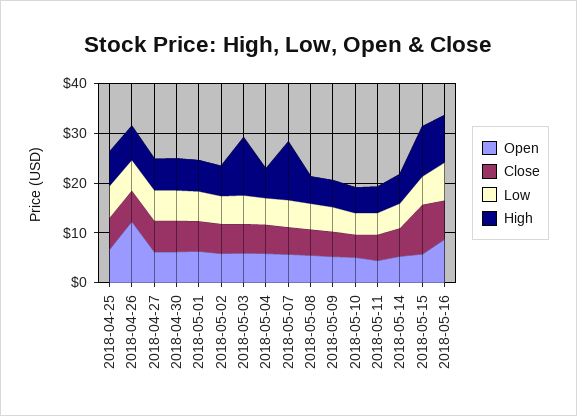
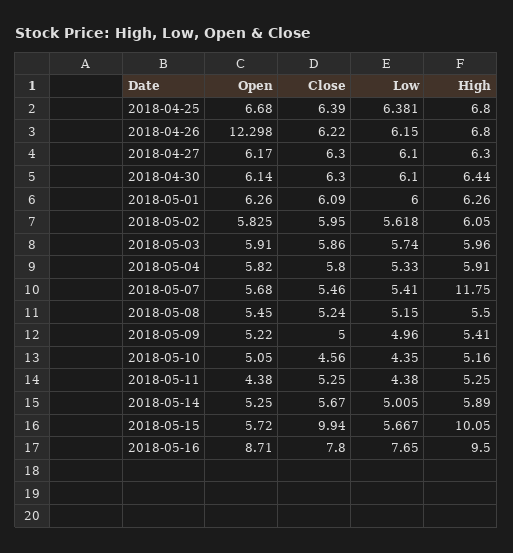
  {
    "Open": {
      "2018-04-25": 6.68,
      "2018-04-26": 12.298,
      "2018-04-27": 6.17,
      "2018-04-30": 6.14,
      "2018-05-01": 6.26,
      "2018-05-02": 5.825,
      "2018-05-03": 5.91,
      "2018-05-04": 5.82,
      "2018-05-07": 5.68,
      "2018-05-08": 5.45,
      "2018-05-09": 5.22,
      "2018-05-10": 5.05,
      "2018-05-11": 4.38,
      "2018-05-14": 5.25,
      "2018-05-15": 5.72,
      "2018-05-16": 8.71
    },
    "Close": {
      "2018-04-25": 6.39,
      "2018-04-26": 6.22,
      "2018-04-27": 6.3,
      "2018-04-30": 6.3,
      "2018-05-01": 6.09,
      "2018-05-02": 5.95,
      "2018-05-03": 5.86,
      "2018-05-04": 5.8,
      "2018-05-07": 5.46,
      "2018-05-08": 5.24,
      "2018-05-09": 5,
      "2018-05-10": 4.56,
      "2018-05-11": 5.25,
      "2018-05-14": 5.67,
      "2018-05-15": 9.94,
      "2018-05-16": 7.8
    },
    "Low": {
      "2018-04-25": 6.381,
      "2018-04-26": 6.15,
      "2018-04-27": 6.1,
      "2018-04-30": 6.1,
      "2018-05-01": 6,
      "2018-05-02": 5.618,
      "2018-05-03": 5.74,
      "2018-05-04": 5.33,
      "2018-05-07": 5.41,
      "2018-05-08": 5.15,
      "2018-05-09": 4.96,
      "2018-05-10": 4.35,
      "2018-05-11": 4.38,
      "2018-05-14": 5.005,
      "2018-05-15": 5.667,
      "2018-05-16": 7.65
    },
    "High": {
      "2018-04-25": 6.8,
      "2018-04-26": 6.8,
      "2018-04-27": 6.3,
      "2018-04-30": 6.44,
      "2018-05-01": 6.26,
      "2018-05-02": 6.05,
-     "2018-05-03": 12,
+     "2018-05-03": 5.96,
      "2018-05-04": 5.91,
      "2018-05-07": 11.75,
      "2018-05-08": 5.5,
      "2018-05-09": 5.41,
      "2018-05-10": 5.16,
      "2018-05-11": 5.25,
      "2018-05-14": 5.89,
      "2018-05-15": 10.05,
      "2018-05-16": 9.5
    }
  }

